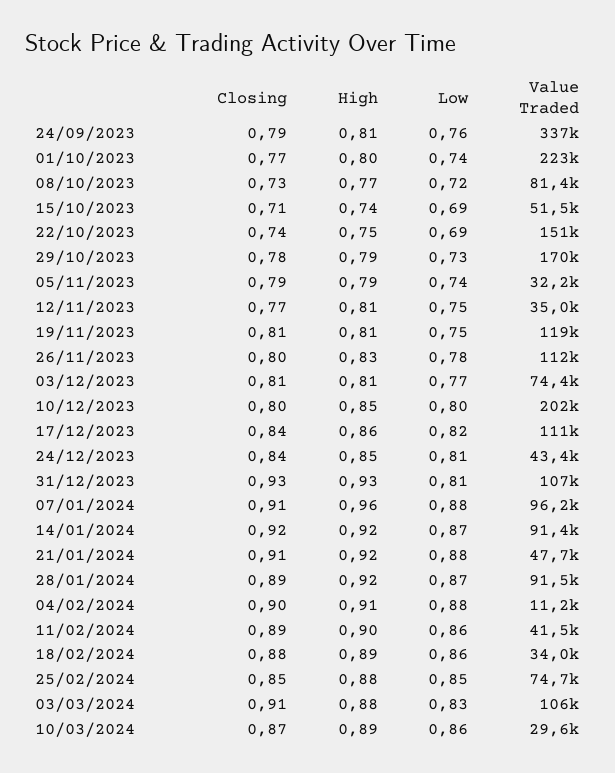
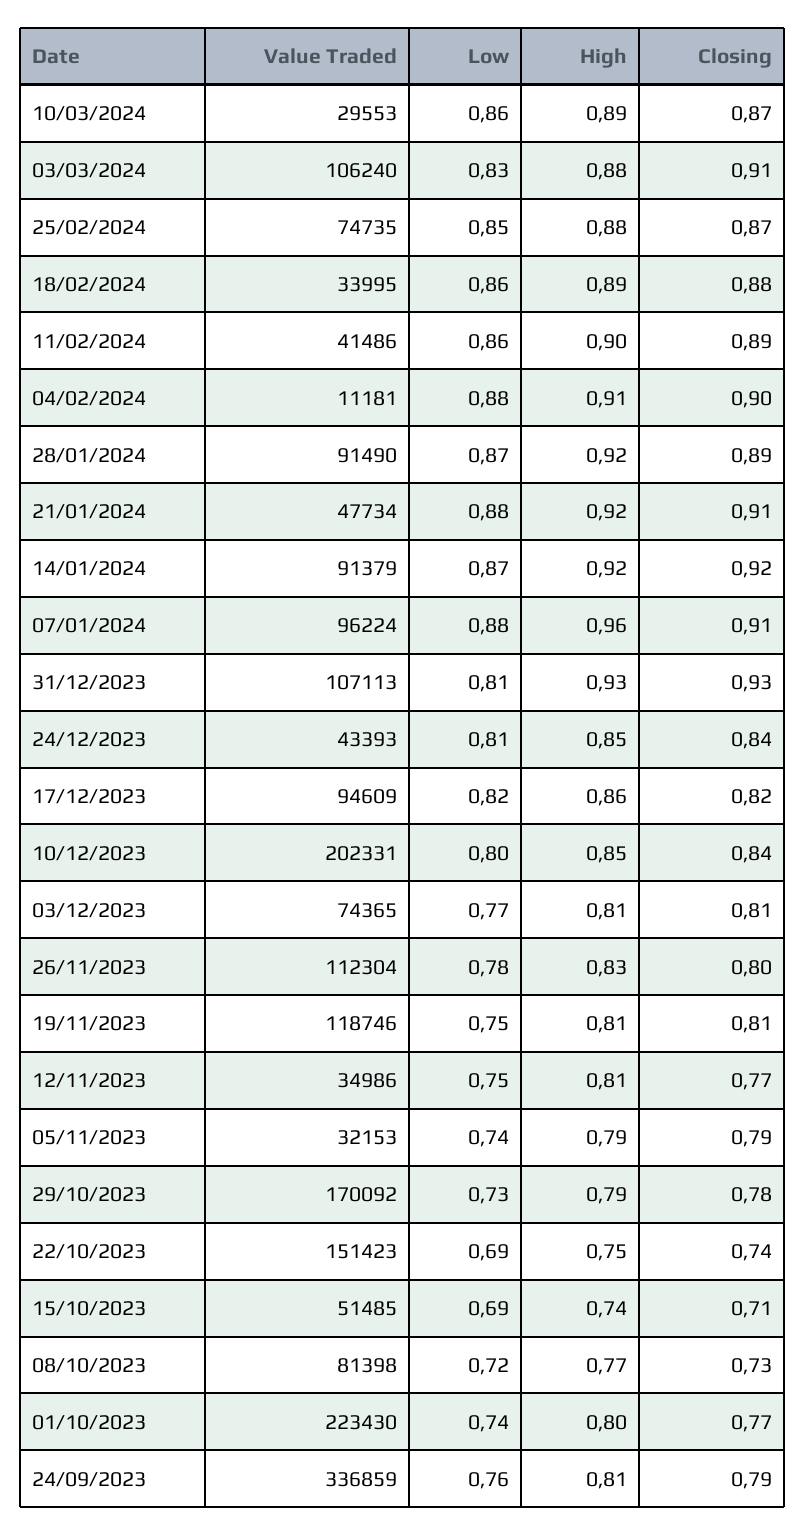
  {
    "Closing": {
      "24/09/2023": 0.79,
      "01/10/2023": 0.77,
      "08/10/2023": 0.73,
      "15/10/2023": 0.71,
      "22/10/2023": 0.74,
      "29/10/2023": 0.78,
      "05/11/2023": 0.79,
      "12/11/2023": 0.77,
      "19/11/2023": 0.81,
      "26/11/2023": 0.8,
      "03/12/2023": 0.81,
-     "10/12/2023": 0.8,
+     "10/12/2023": 0.84,
-     "17/12/2023": 0.84,
+     "17/12/2023": 0.82,
      "24/12/2023": 0.84,
      "31/12/2023": 0.93,
      "07/01/2024": 0.91,
      "14/01/2024": 0.92,
      "21/01/2024": 0.91,
      "28/01/2024": 0.89,
      "04/02/2024": 0.9,
      "11/02/2024": 0.89,
      "18/02/2024": 0.88,
-     "25/02/2024": 0.85,
+     "25/02/2024": 0.87,
      "03/03/2024": 0.91,
      "10/03/2024": 0.87
    },
    "High": {
      "24/09/2023": 0.81,
      "01/10/2023": 0.8,
      "08/10/2023": 0.77,
      "15/10/2023": 0.74,
      "22/10/2023": 0.75,
      "29/10/2023": 0.79,
      "05/11/2023": 0.79,
      "12/11/2023": 0.81,
      "19/11/2023": 0.81,
      "26/11/2023": 0.83,
      "03/12/2023": 0.81,
      "10/12/2023": 0.85,
      "17/12/2023": 0.86,
      "24/12/2023": 0.85,
      "31/12/2023": 0.93,
      "07/01/2024": 0.96,
      "14/01/2024": 0.92,
      "21/01/2024": 0.92,
      "28/01/2024": 0.92,
      "04/02/2024": 0.91,
      "11/02/2024": 0.9,
      "18/02/2024": 0.89,
      "25/02/2024": 0.88,
      "03/03/2024": 0.88,
      "10/03/2024": 0.89
    },
    "Low": {
      "24/09/2023": 0.76,
      "01/10/2023": 0.74,
      "08/10/2023": 0.72,
      "15/10/2023": 0.69,
      "22/10/2023": 0.69,
      "29/10/2023": 0.73,
      "05/11/2023": 0.74,
      "12/11/2023": 0.75,
      "19/11/2023": 0.75,
      "26/11/2023": 0.78,
      "03/12/2023": 0.77,
      "10/12/2023": 0.8,
      "17/12/2023": 0.82,
      "24/12/2023": 0.81,
      "31/12/2023": 0.81,
      "07/01/2024": 0.88,
      "14/01/2024": 0.87,
      "21/01/2024": 0.88,
      "28/01/2024": 0.87,
      "04/02/2024": 0.88,
      "11/02/2024": 0.86,
      "18/02/2024": 0.86,
      "25/02/2024": 0.85,
      "03/03/2024": 0.83,
      "10/03/2024": 0.86
    },
    "Value Traded": {
      "24/09/2023": 336859,
      "01/10/2023": 223430,
      "08/10/2023": 81398,
      "15/10/2023": 51485,
      "22/10/2023": 151423,
      "29/10/2023": 170092,
      "05/11/2023": 32153,
      "12/11/2023": 34986,
      "19/11/2023": 118746,
      "26/11/2023": 112304,
      "03/12/2023": 74365,
      "10/12/2023": 202331,
-     "17/12/2023": 111000,
+     "17/12/2023": 94609,
      "24/12/2023": 43393,
      "31/12/2023": 107113,
      "07/01/2024": 96224,
      "14/01/2024": 91379,
      "21/01/2024": 47734,
      "28/01/2024": 91490,
      "04/02/2024": 11181,
      "11/02/2024": 41486,
      "18/02/2024": 33995,
      "25/02/2024": 74735,
      "03/03/2024": 106240,
      "10/03/2024": 29553
    }
  }

